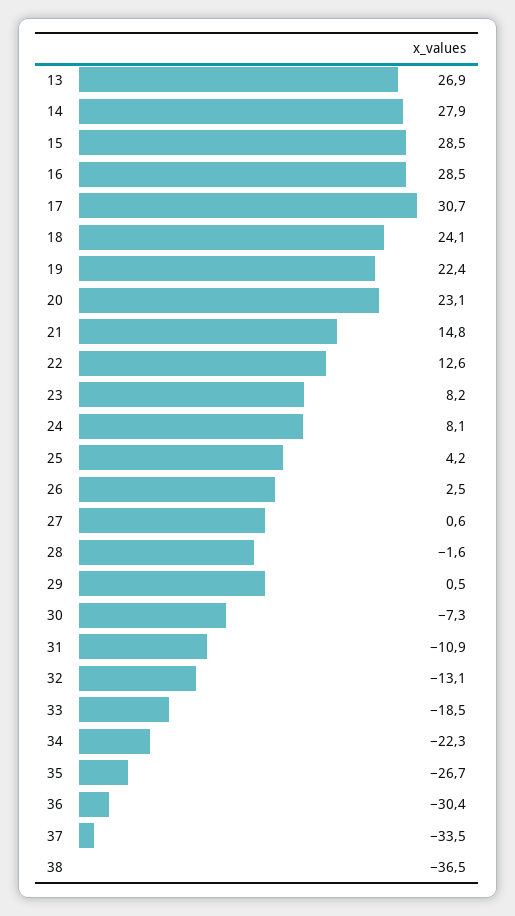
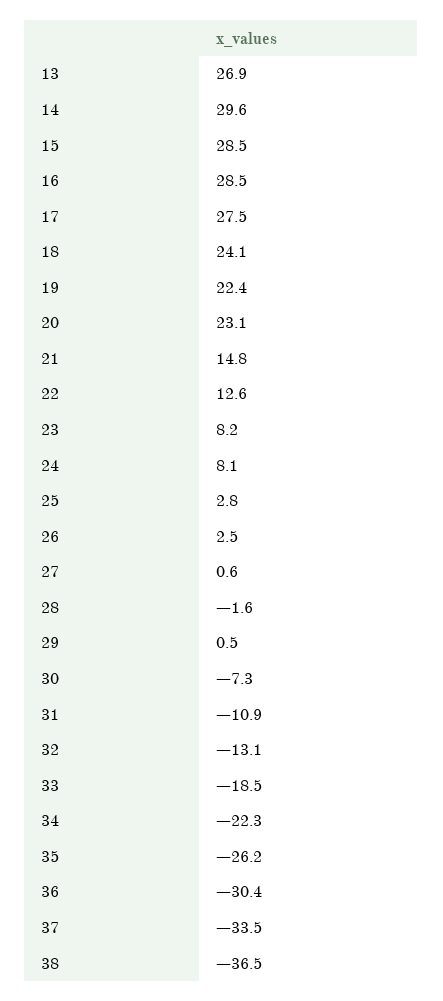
  {
    "13": 26.9,
-   "14": 27.9,
+   "14": 29.6,
    "15": 28.5,
    "16": 28.5,
-   "17": 30.7,
+   "17": 27.5,
    "18": 24.1,
    "19": 22.4,
    "20": 23.1,
    "21": 14.8,
    "22": 12.6,
    "23": 8.2,
    "24": 8.1,
-   "25": 4.2,
+   "25": 2.8,
    "26": 2.5,
    "27": 0.6,
    "28": -1.6,
    "29": 0.5,
    "30": -7.3,
    "31": -10.9,
    "32": -13.1,
    "33": -18.5,
    "34": -22.3,
-   "35": -26.7,
+   "35": -26.2,
    "36": -30.4,
    "37": -33.5,
    "38": -36.5
  }

